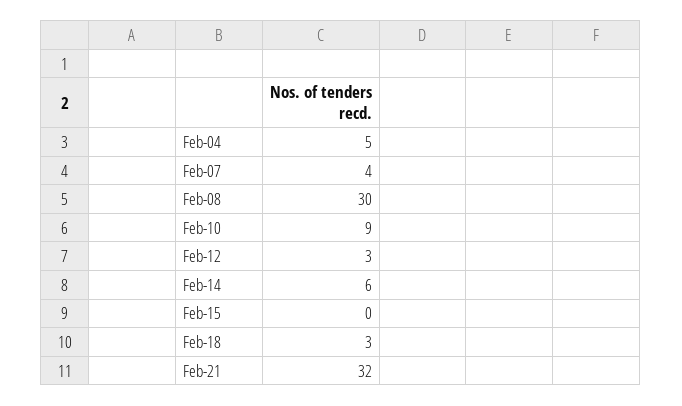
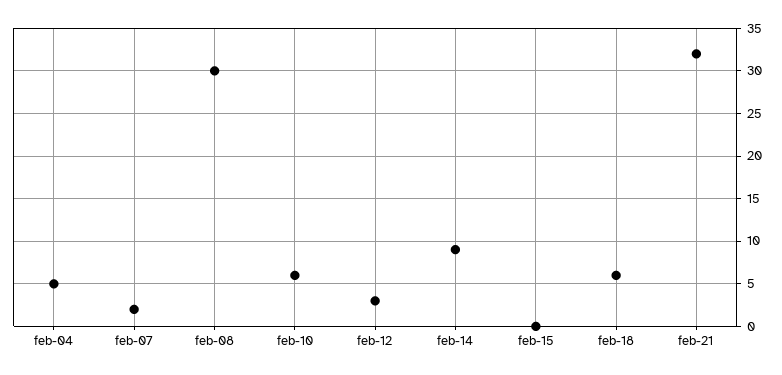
  {
    "Feb-04": 5,
-   "Feb-07": 4,
+   "Feb-07": 2,
    "Feb-08": 30,
-   "Feb-10": 9,
+   "Feb-10": 6,
    "Feb-12": 3,
-   "Feb-14": 6,
+   "Feb-14": 9,
    "Feb-15": 0,
-   "Feb-18": 3,
+   "Feb-18": 6,
    "Feb-21": 32
  }

